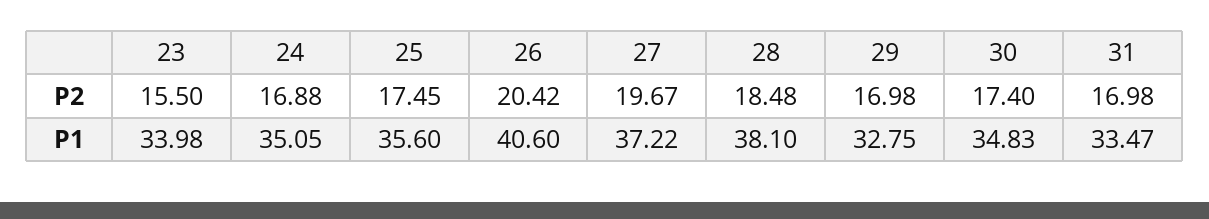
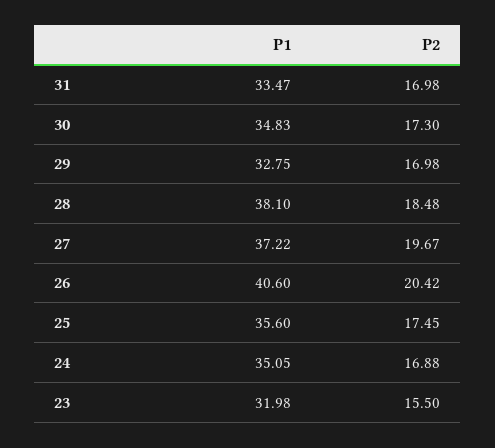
  {
    "23": {
      "P2": 15.5,
-     "P1": 33.98
+     "P1": 31.98
    },
    "24": {
      "P2": 16.88,
      "P1": 35.05
    },
    "25": {
      "P2": 17.45,
      "P1": 35.6
    },
    "26": {
      "P2": 20.42,
      "P1": 40.6
    },
    "27": {
      "P2": 19.67,
      "P1": 37.22
    },
    "28": {
      "P2": 18.48,
      "P1": 38.1
    },
    "29": {
      "P2": 16.98,
      "P1": 32.75
    },
    "30": {
-     "P2": 17.4,
+     "P2": 17.3,
      "P1": 34.83
    },
    "31": {
      "P2": 16.98,
      "P1": 33.47
    }
  }

